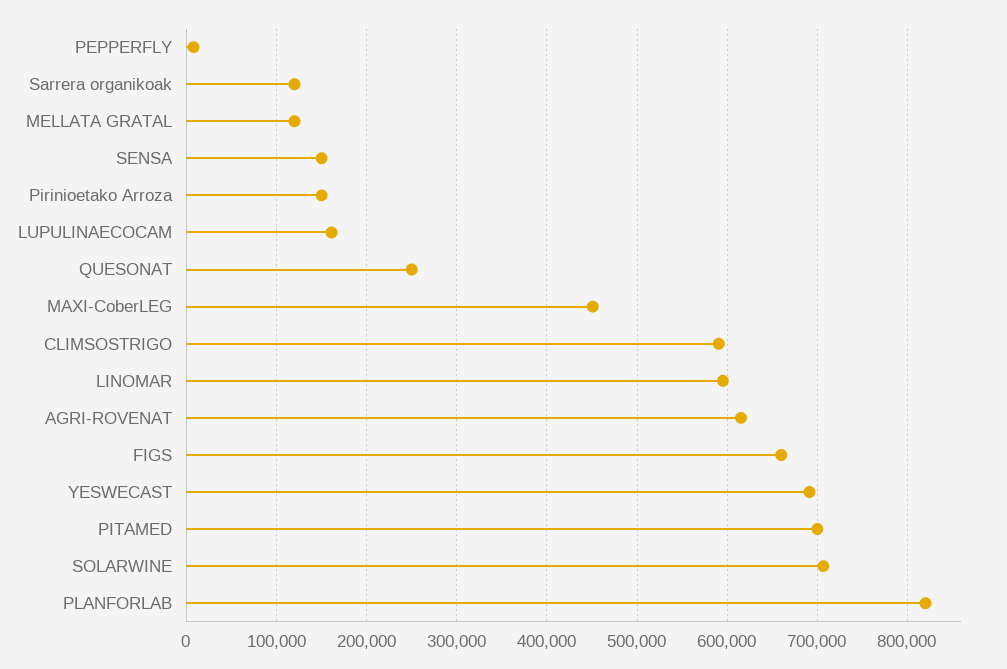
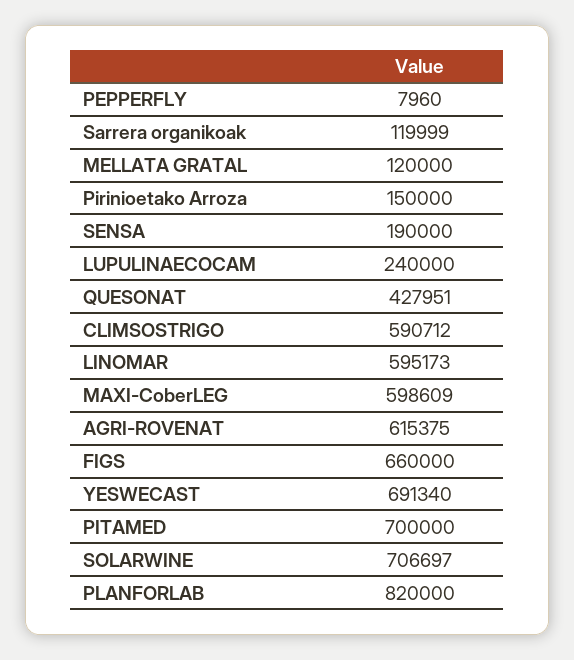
  {
    "PEPPERFLY": 7960,
    "Sarrera organikoak": 119999,
    "MELLATA GRATAL": 120000,
-   "SENSA": 150000,
+   "SENSA": 190000,
    "Pirinioetako Arroza": 150000,
-   "LUPULINAECOCAM": 160000,
+   "LUPULINAECOCAM": 240000,
-   "QUESONAT": 250000,
+   "QUESONAT": 427951,
-   "MAXI-CoberLEG": 450000,
+   "MAXI-CoberLEG": 598609,
    "CLIMSOSTRIGO": 590712,
    "LINOMAR": 595173,
    "AGRI-ROVENAT": 615375,
    "FIGS": 660000,
    "YESWECAST": 691340,
    "PITAMED": 700000,
    "SOLARWINE": 706697,
    "PLANFORLAB": 820000
  }

